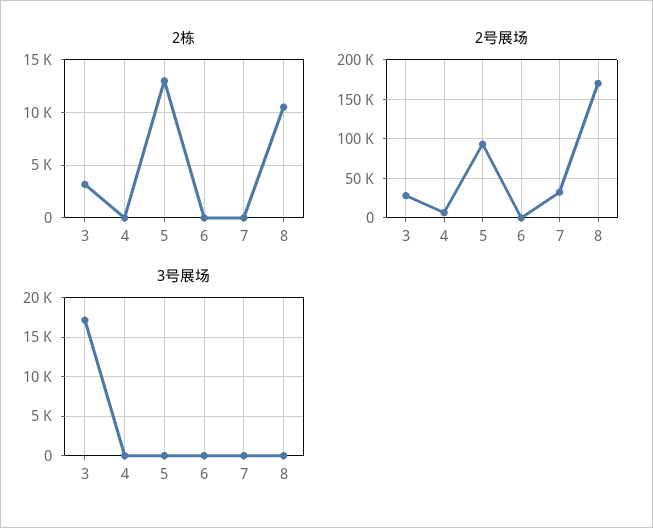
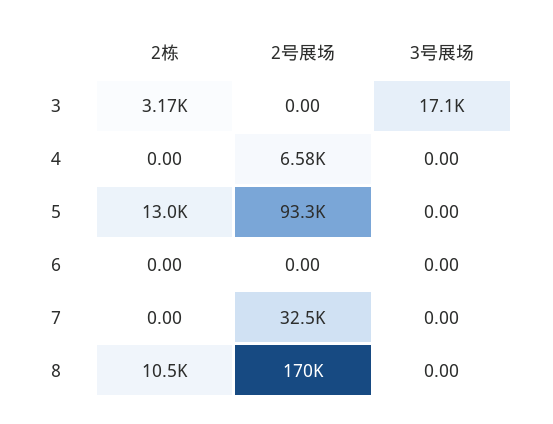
  {
    "2栋": {
      "3": 3170,
      "4": 0,
      "5": 13000,
      "6": 0,
      "7": 0,
      "8": 10500
    },
    "2号展场": {
-     "3": 30000,
+     "3": 0,
      "4": 6580,
      "5": 93300,
      "6": 0,
      "7": 32500,
      "8": 170000
    },
    "3号展场": {
      "3": 17100,
      "4": 0,
      "5": 0,
      "6": 0,
      "7": 0,
      "8": 0
    }
  }

